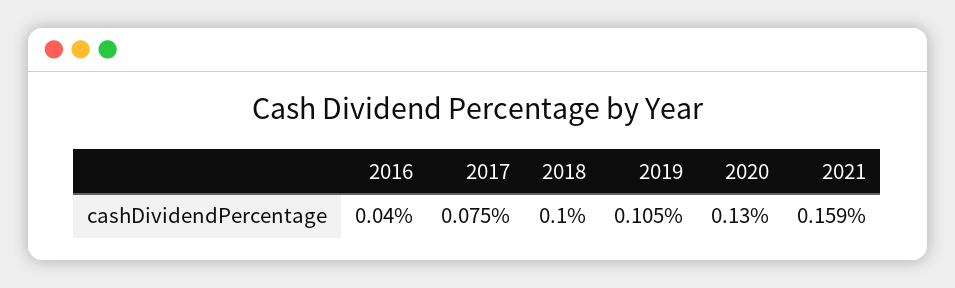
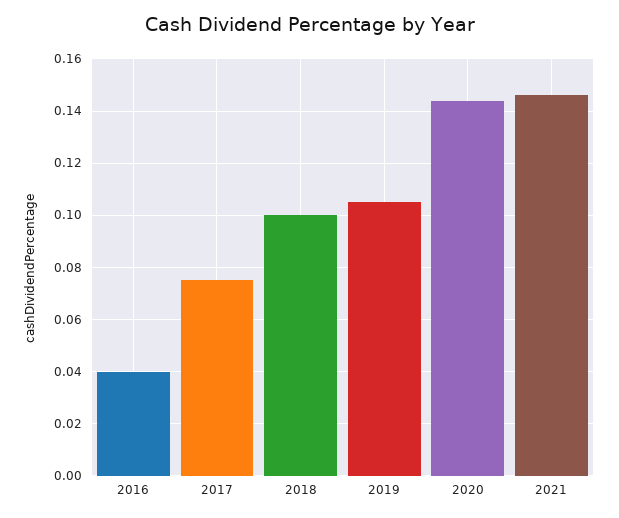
  {
    "2016": 0.04,
    "2017": 0.075,
    "2018": 0.1,
    "2019": 0.105,
-   "2020": 0.13,
+   "2020": 0.145,
-   "2021": 0.159
+   "2021": 0.145
  }

